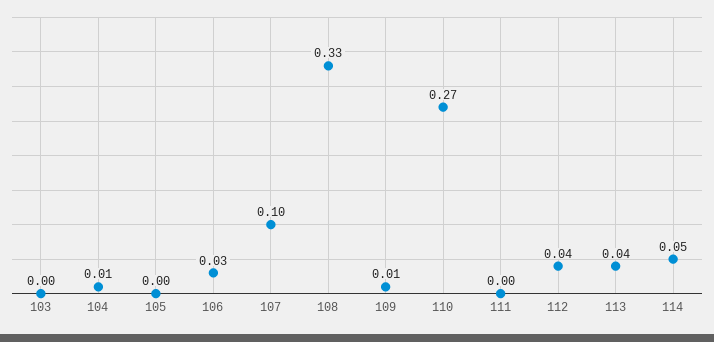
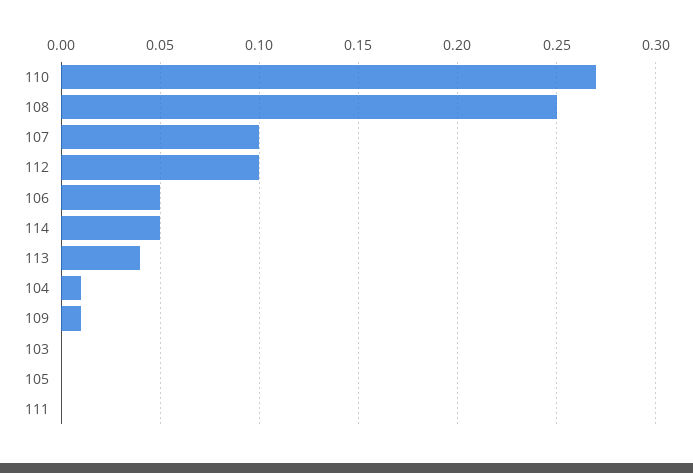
  {
    "103": 0,
    "104": 0.01,
    "105": 0,
-   "106": 0.03,
+   "106": 0.05,
    "107": 0.1,
-   "108": 0.33,
+   "108": 0.25,
    "109": 0.01,
    "110": 0.27,
    "111": 0,
-   "112": 0.04,
+   "112": 0.1,
    "113": 0.04,
    "114": 0.05
  }

